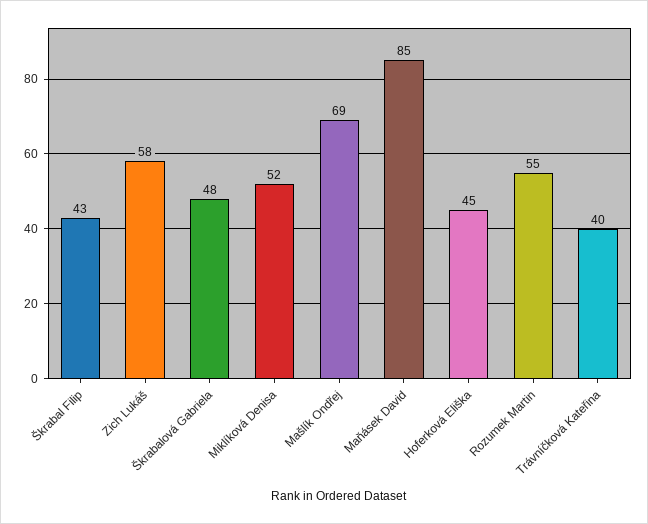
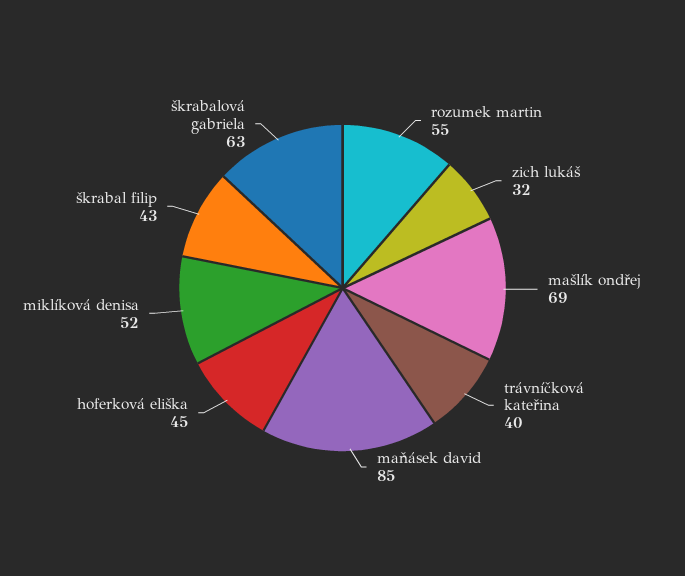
  {
    "Škrabal Filip": 43,
-   "Zich Lukáš": 58,
+   "Zich Lukáš": 32,
-   "Škrabalová Gabriela": 48,
+   "Škrabalová Gabriela": 63,
    "Miklíková Denisa": 52,
    "Mašlík Ondřej": 69,
    "Maňásek David": 85,
    "Hoferková Eliška": 45,
    "Rozumek Martin": 55,
    "Trávníčková Kateřina": 40
  }

